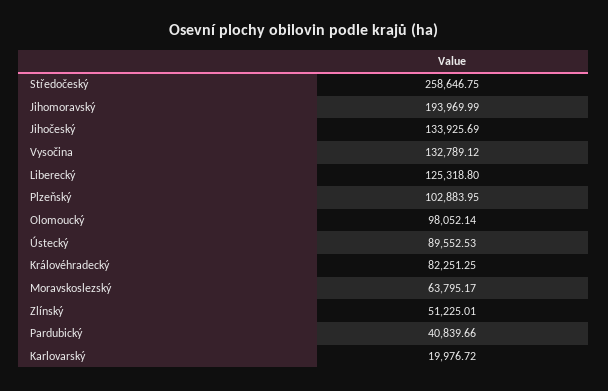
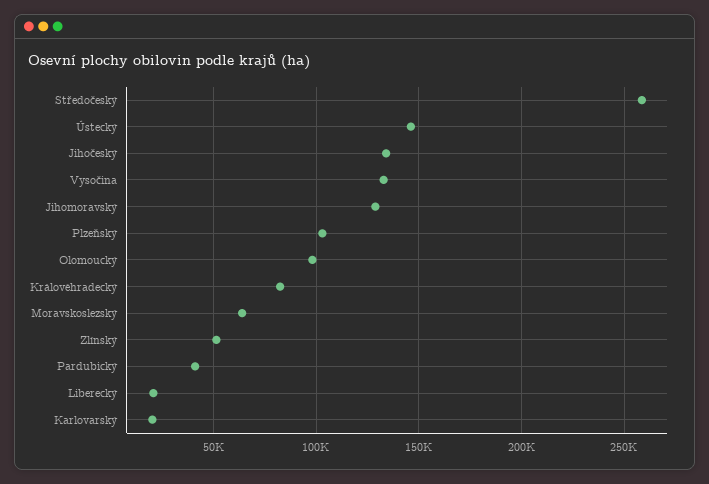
  {
    "Středočeský": 258646.75,
-   "Jihomoravský": 193969.99,
+   "Jihomoravský": 130000,
    "Jihočeský": 133925.69,
    "Vysočina": 132789.12,
-   "Liberecký": 125318.8,
+   "Liberecký": 20000,
    "Plzeňský": 102883.95,
    "Olomoucký": 98052.14,
-   "Ústecký": 89552.53,
+   "Ústecký": 145000,
    "Královéhradecký": 82251.25,
    "Moravskoslezský": 63795.17,
    "Zlínský": 51225.01,
    "Pardubický": 40839.66,
    "Karlovarský": 19976.72
  }

